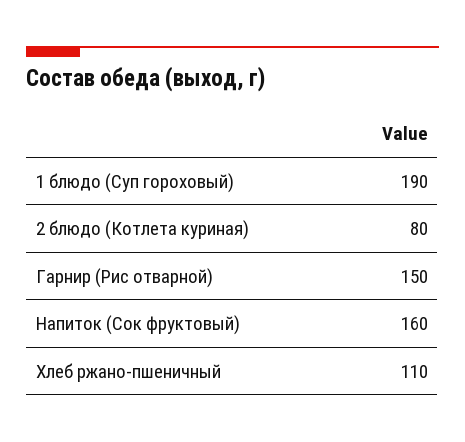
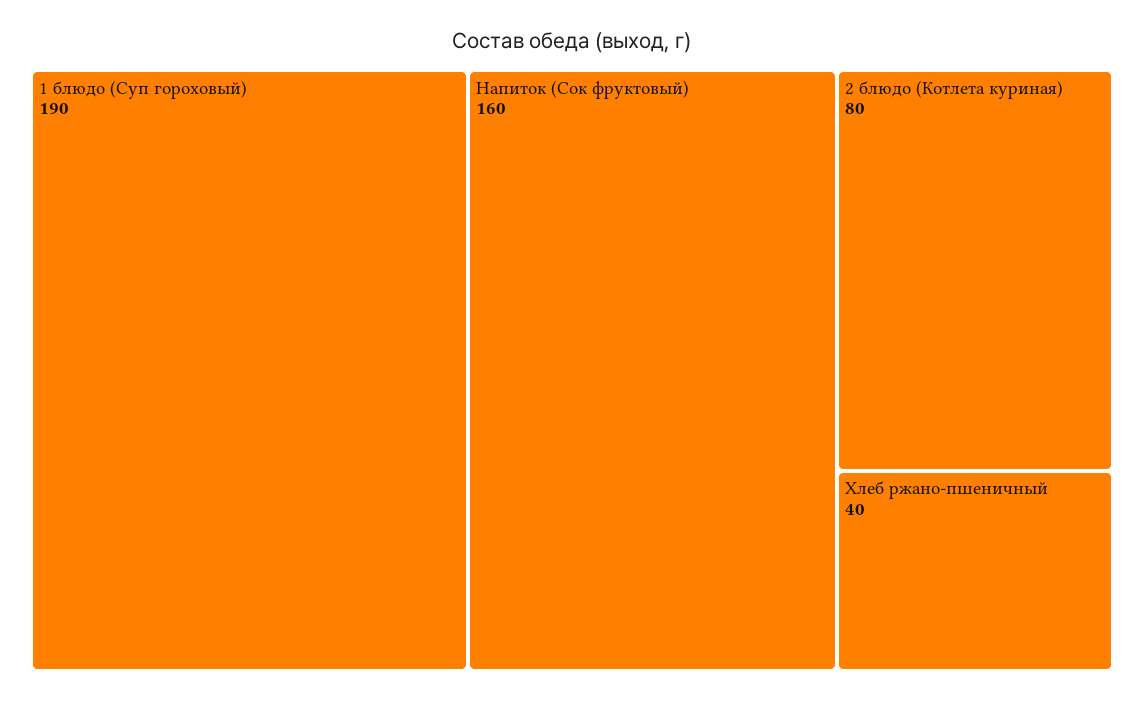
  {
    "1 блюдо (Суп гороховый)": 190,
    "2 блюдо (Котлета куриная)": 80,
-   "Гарнир (Рис отварной)": 150,
    "Напиток (Сок фруктовый)": 160,
-   "Хлеб ржано-пшеничный": 110
+   "Хлеб ржано-пшеничный": 40
  }

